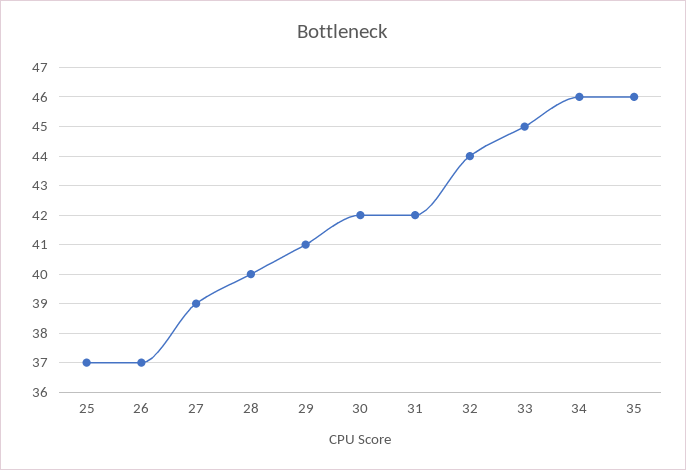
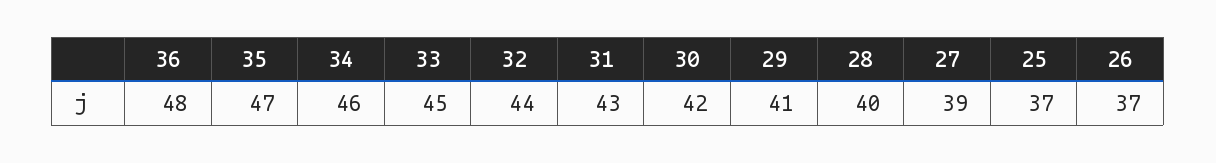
  {
    "25": 37,
    "26": 37,
    "27": 39,
    "28": 40,
    "29": 41,
    "30": 42,
-   "31": 42,
+   "31": 43,
    "32": 44,
    "33": 45,
    "34": 46,
-   "35": 46
+   "35": 47,
+   "36": 48
  }

